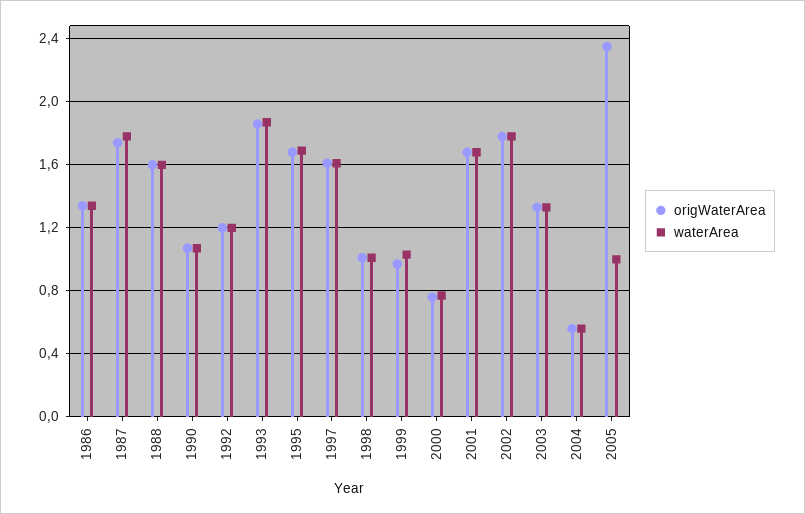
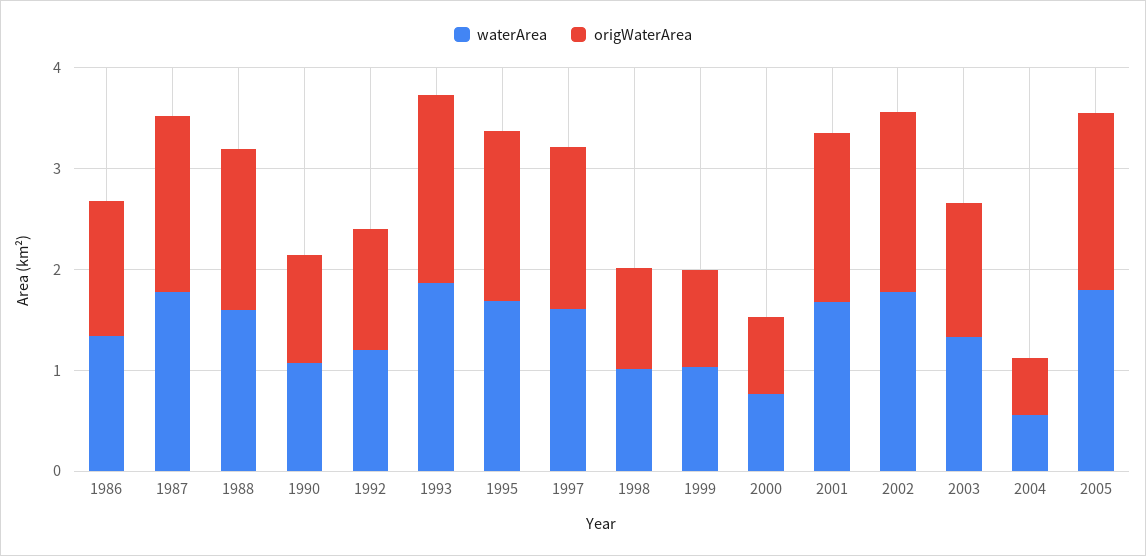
  {
    "origWaterArea": {
      "1986": 1.35,
      "1987": 1.75,
      "1988": 1.6,
      "1990": 1.05,
      "1992": 1.2,
      "1993": 1.85,
      "1995": 1.7,
      "1997": 1.6,
      "1998": 1,
      "1999": 0.95,
      "2000": 0.75,
      "2001": 1.7,
      "2002": 1.8,
      "2003": 1.35,
      "2004": 0.55,
-     "2005": 2.35
+     "2005": 1.8
    },
    "waterArea": {
      "1986": 1.35,
      "1987": 1.8,
      "1988": 1.6,
      "1990": 1.05,
      "1992": 1.2,
      "1993": 1.85,
      "1995": 1.7,
      "1997": 1.6,
      "1998": 1,
      "1999": 1.05,
      "2000": 0.75,
      "2001": 1.7,
      "2002": 1.8,
      "2003": 1.35,
      "2004": 0.55,
-     "2005": 1
+     "2005": 1.8
    }
  }

